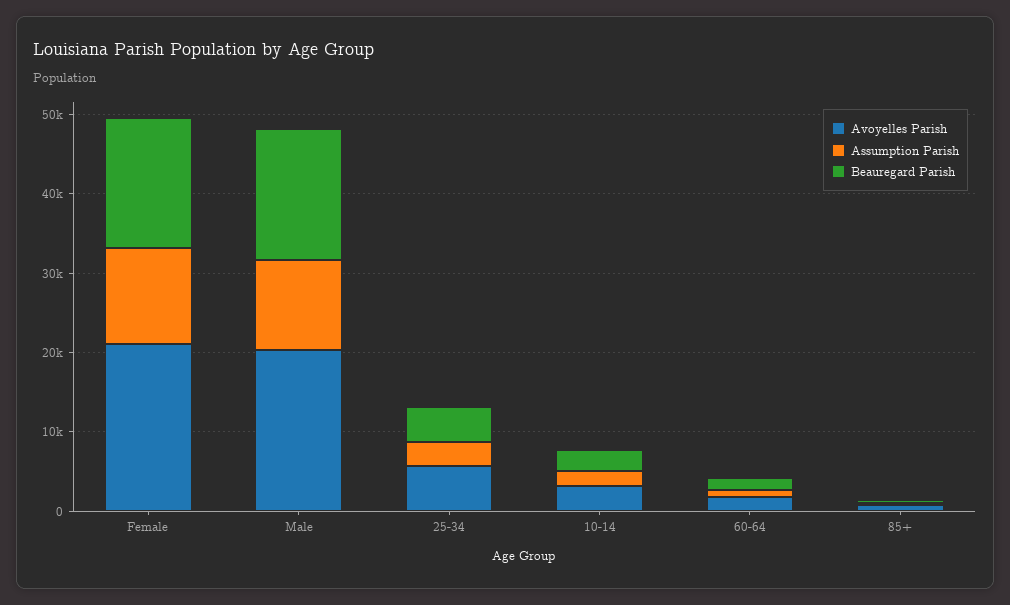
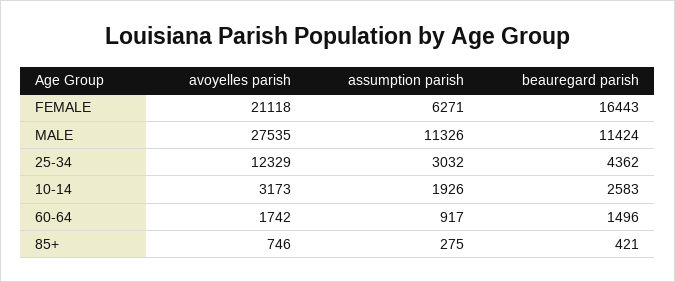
  {
    "Avoyelles Parish": {
      "Female": 21118,
-     "Male": 20000,
+     "Male": 27535,
-     "25-34": 6000,
+     "25-34": 12329,
      "10-14": 3173,
      "60-64": 1742,
      "85+": 746
    },
    "Assumption Parish": {
-     "Female": 12000,
+     "Female": 6271,
      "Male": 11326,
      "25-34": 3032,
      "10-14": 1926,
      "60-64": 917,
      "85+": 275
    },
    "Beauregard Parish": {
      "Female": 16443,
-     "Male": 16000,
+     "Male": 11424,
      "25-34": 4362,
      "10-14": 2583,
      "60-64": 1496,
      "85+": 421
    }
  }

